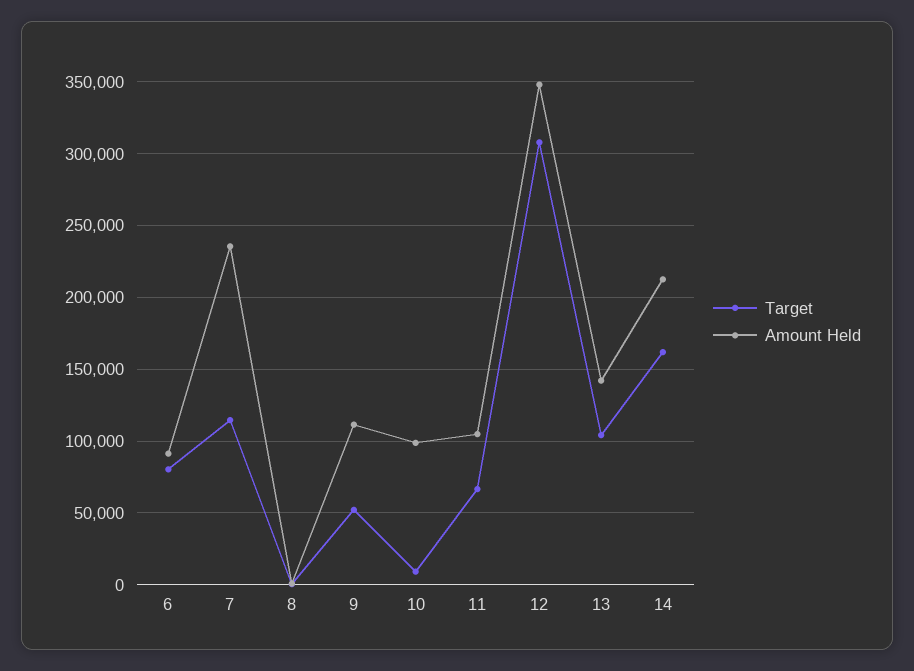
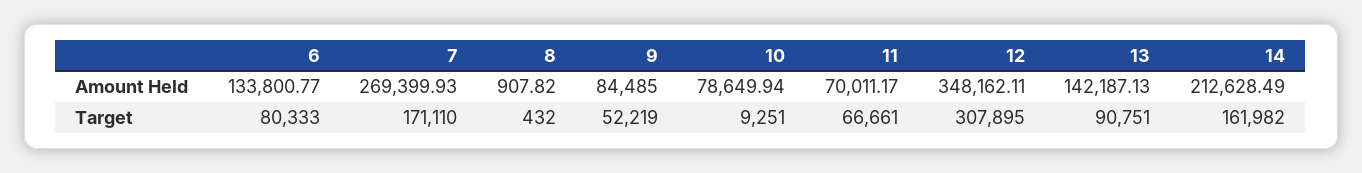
  {
    "Target": {
      "6": 80333,
-     "7": 115000,
+     "7": 171110,
      "8": 432,
      "9": 52219,
      "10": 9251,
      "11": 66661,
      "12": 307895,
-     "13": 105000,
+     "13": 90751,
      "14": 161982
    },
    "Amount Held": {
-     "6": 90000,
+     "6": 133800.77,
-     "7": 235000,
+     "7": 269399.93,
      "8": 907.82,
-     "9": 110000,
+     "9": 84485,
-     "10": 100000,
+     "10": 78649.94,
-     "11": 105000,
+     "11": 70011.17,
      "12": 348162.11,
      "13": 142187.13,
      "14": 212628.49
    }
  }

